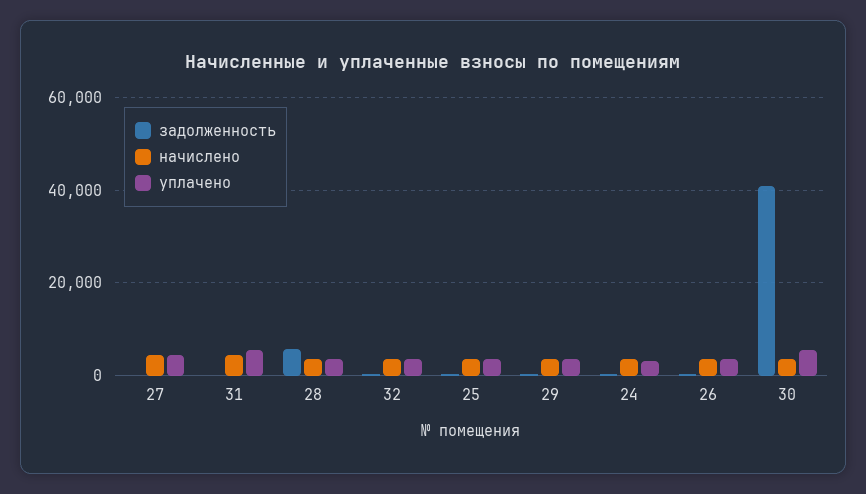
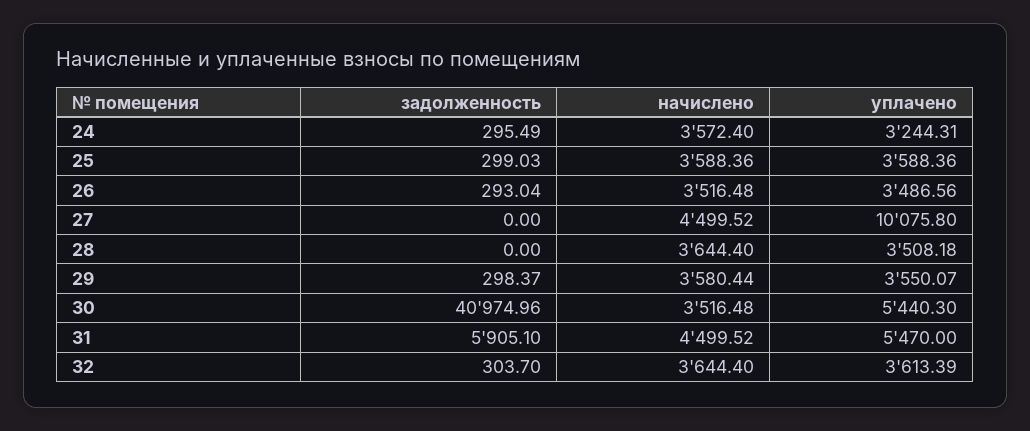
  {
    "задолженность": {
      "27": 0,
-     "31": 0,
+     "31": 5905.1,
-     "28": 6000,
+     "28": 0,
      "32": 303.7,
      "25": 299.03,
      "29": 298.37,
      "24": 295.49,
      "26": 293.04,
      "30": 40974.96
    },
    "начислено": {
      "27": 4499.52,
      "31": 4499.52,
      "28": 3644.4,
      "32": 3644.4,
      "25": 3588.36,
      "29": 3580.44,
      "24": 3572.4,
      "26": 3516.48,
      "30": 3516.48
    },
    "уплачено": {
-     "27": 4000,
+     "27": 10075.8,
      "31": 5470,
      "28": 3508.18,
      "32": 3613.39,
      "25": 3588.36,
      "29": 3550.07,
      "24": 3244.31,
      "26": 3486.56,
      "30": 5440.3
    }
  }

